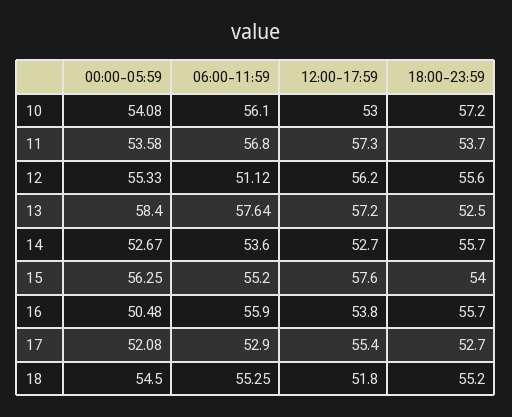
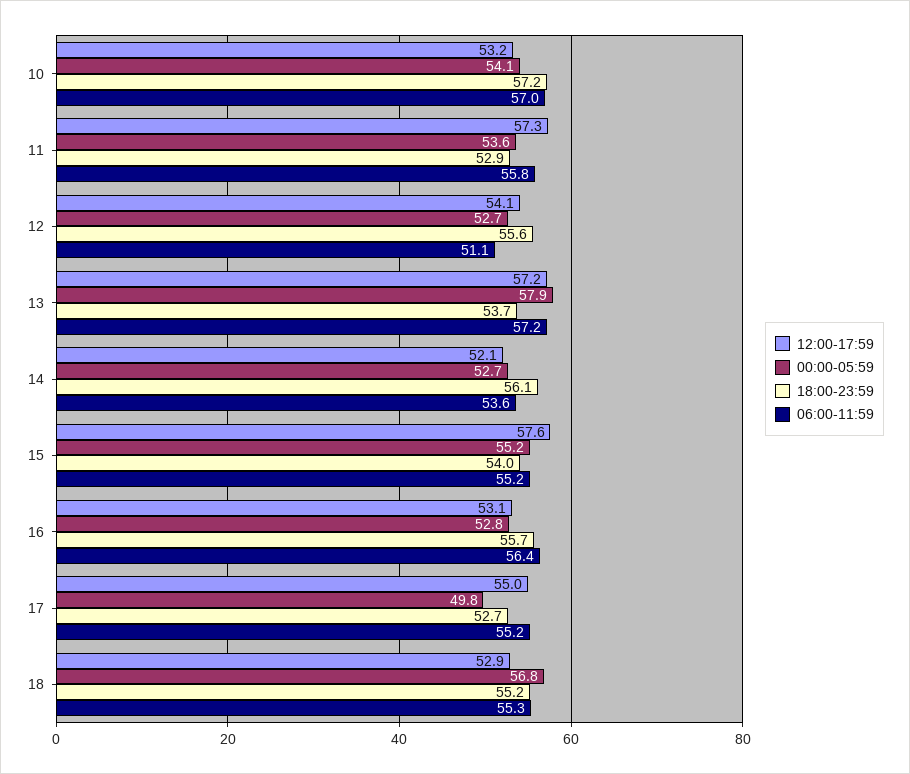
  {
    "00:00-05:59": {
      "10": 54.08,
      "11": 53.58,
-     "12": 55.33,
+     "12": 52.7,
-     "13": 58.4,
+     "13": 57.9,
      "14": 52.67,
-     "15": 56.25,
+     "15": 55.2,
-     "16": 50.48,
+     "16": 52.8,
-     "17": 52.08,
+     "17": 49.8,
-     "18": 54.5
+     "18": 56.8
    },
    "06:00-11:59": {
-     "10": 56.1,
+     "10": 57,
-     "11": 56.8,
+     "11": 55.8,
      "12": 51.12,
-     "13": 57.64,
+     "13": 57.2,
      "14": 53.6,
      "15": 55.2,
-     "16": 55.9,
+     "16": 56.4,
-     "17": 52.9,
+     "17": 55.2,
      "18": 55.25
    },
    "12:00-17:59": {
-     "10": 53,
+     "10": 53.2,
      "11": 57.3,
-     "12": 56.2,
+     "12": 54.1,
      "13": 57.2,
-     "14": 52.7,
+     "14": 52.1,
      "15": 57.6,
-     "16": 53.8,
+     "16": 53.1,
-     "17": 55.4,
+     "17": 55,
-     "18": 51.8
+     "18": 52.9
    },
    "18:00-23:59": {
      "10": 57.2,
-     "11": 53.7,
+     "11": 52.9,
      "12": 55.6,
-     "13": 52.5,
+     "13": 53.7,
-     "14": 55.7,
+     "14": 56.1,
      "15": 54,
      "16": 55.7,
      "17": 52.7,
      "18": 55.2
    }
  }

